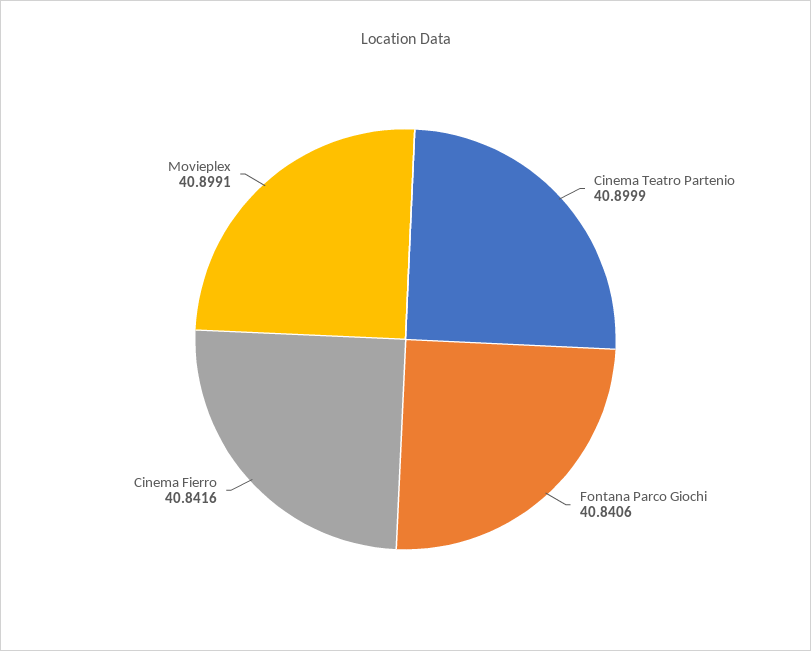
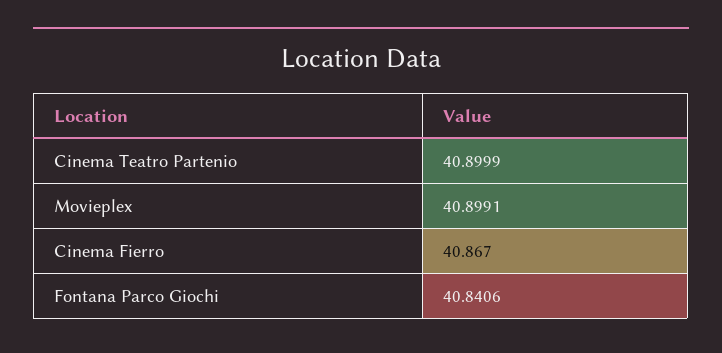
  {
    "Cinema Teatro Partenio": 40.8999,
    "Fontana Parco Giochi": 40.8406,
-   "Cinema Fierro": 40.8416,
+   "Cinema Fierro": 40.867,
    "Movieplex": 40.8991
  }

